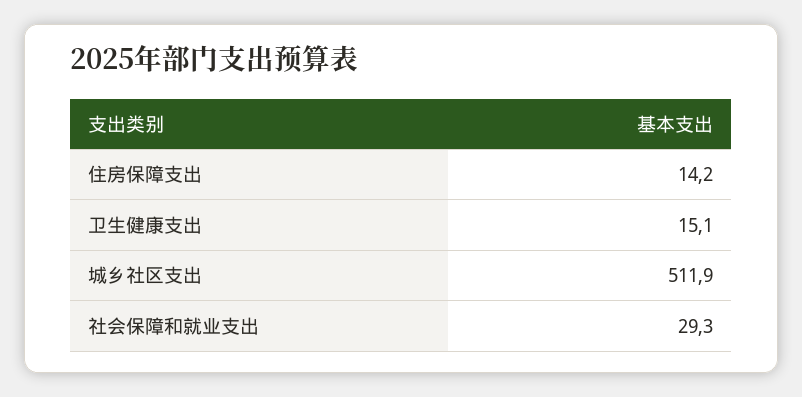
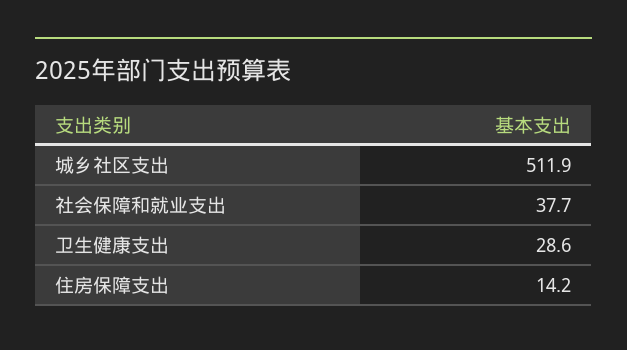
  {
    "住房保障支出": 14.2,
-   "卫生健康支出": 15.1,
+   "卫生健康支出": 28.6,
    "城乡社区支出": 511.9,
-   "社会保障和就业支出": 29.3
+   "社会保障和就业支出": 37.7
  }

